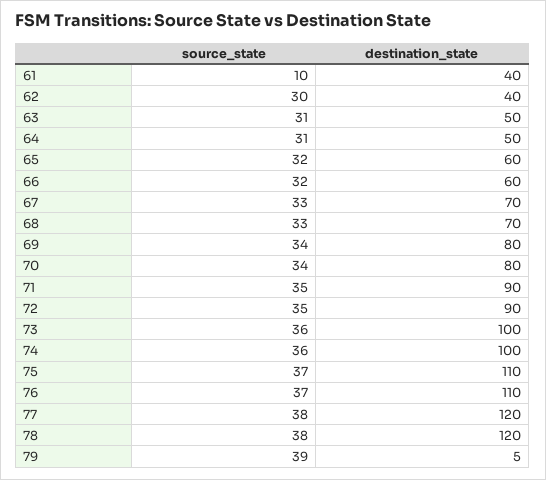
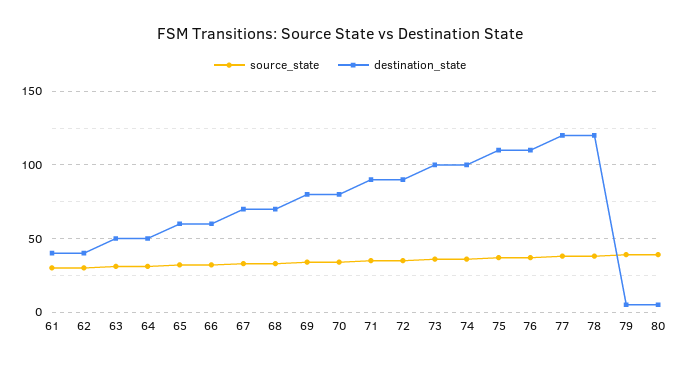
  {
    "source_state": {
-     "61": 10,
+     "61": 30,
      "62": 30,
      "63": 31,
      "64": 31,
      "65": 32,
      "66": 32,
      "67": 33,
      "68": 33,
      "69": 34,
      "70": 34,
      "71": 35,
      "72": 35,
      "73": 36,
      "74": 36,
      "75": 37,
      "76": 37,
      "77": 38,
      "78": 38,
-     "79": 39
+     "79": 39,
+     "80": 40
    },
    "destination_state": {
      "61": 40,
      "62": 40,
      "63": 50,
      "64": 50,
      "65": 60,
      "66": 60,
      "67": 70,
      "68": 70,
      "69": 80,
      "70": 80,
      "71": 90,
      "72": 90,
      "73": 100,
      "74": 100,
      "75": 110,
      "76": 110,
      "77": 120,
      "78": 120,
-     "79": 5
+     "79": 5,
+     "80": 5
    }
  }

